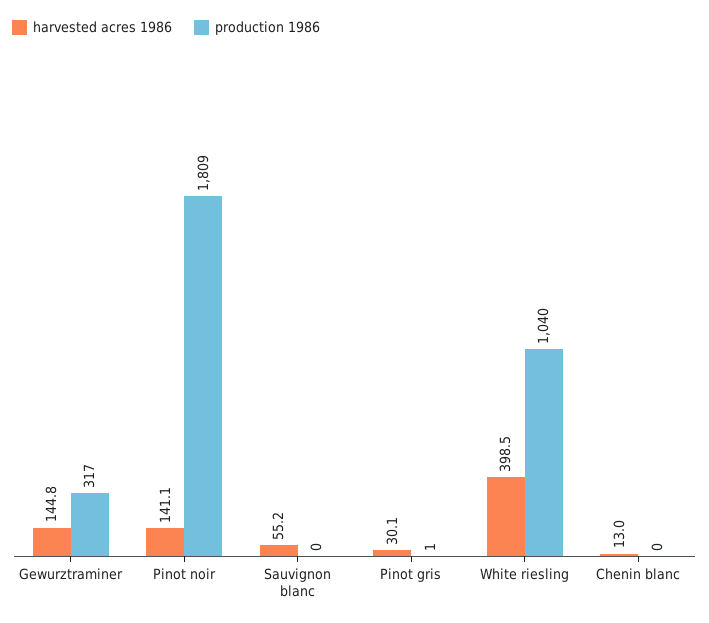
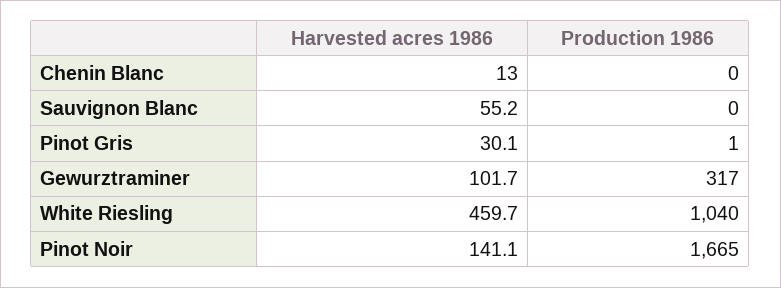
  {
    "harvested acres 1986": {
-     "Gewurztraminer": 144.8,
+     "Gewurztraminer": 101.7,
      "Pinot noir": 141.1,
      "Sauvignon blanc": 55.2,
      "Pinot gris": 30.1,
-     "White riesling": 398.5,
+     "White riesling": 459.7,
      "Chenin blanc": 13
    },
    "production 1986": {
      "Gewurztraminer": 317,
-     "Pinot noir": 1809,
+     "Pinot noir": 1665,
      "Sauvignon blanc": 0,
      "Pinot gris": 1,
      "White riesling": 1040,
      "Chenin blanc": 0
    }
  }

